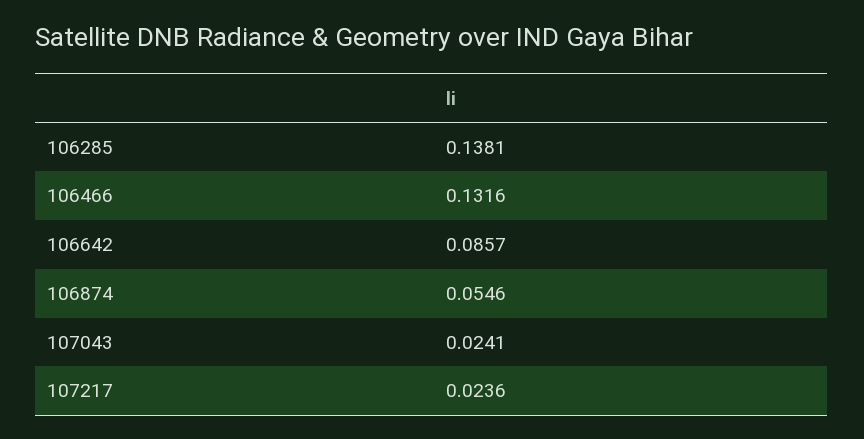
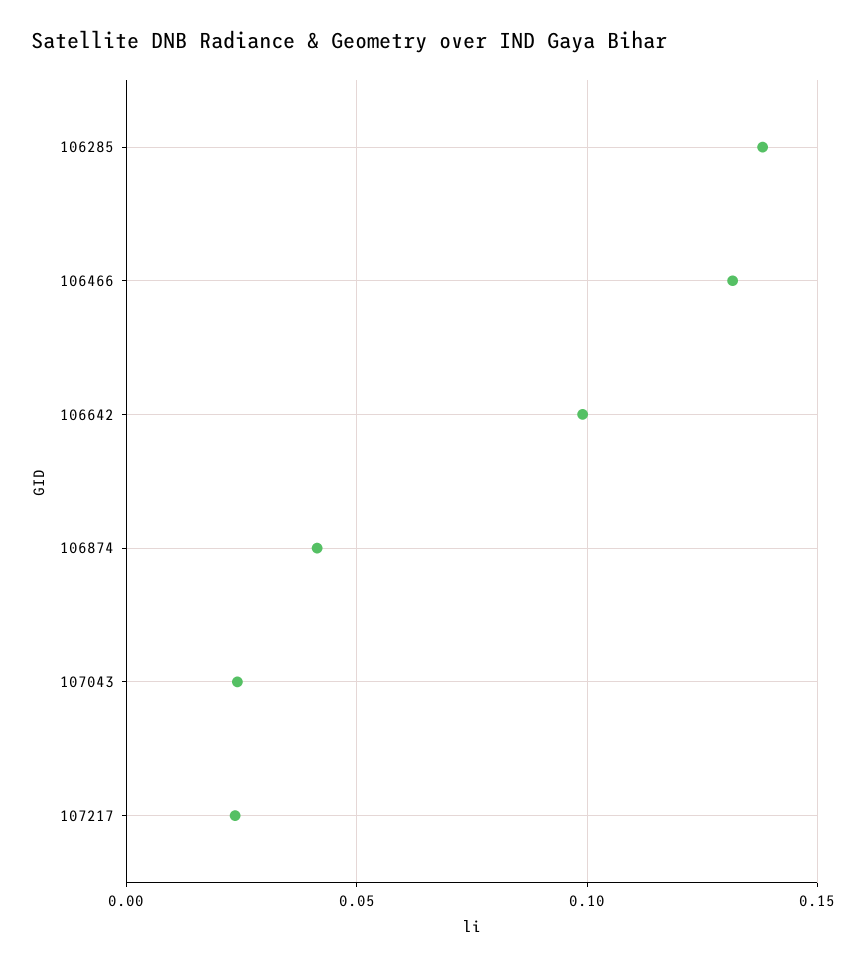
  {
    "106285": 0.1381,
    "106466": 0.1316,
-   "106642": 0.0857,
+   "106642": 0.1,
-   "106874": 0.0546,
+   "106874": 0.04,
    "107043": 0.0241,
    "107217": 0.0236
  }

